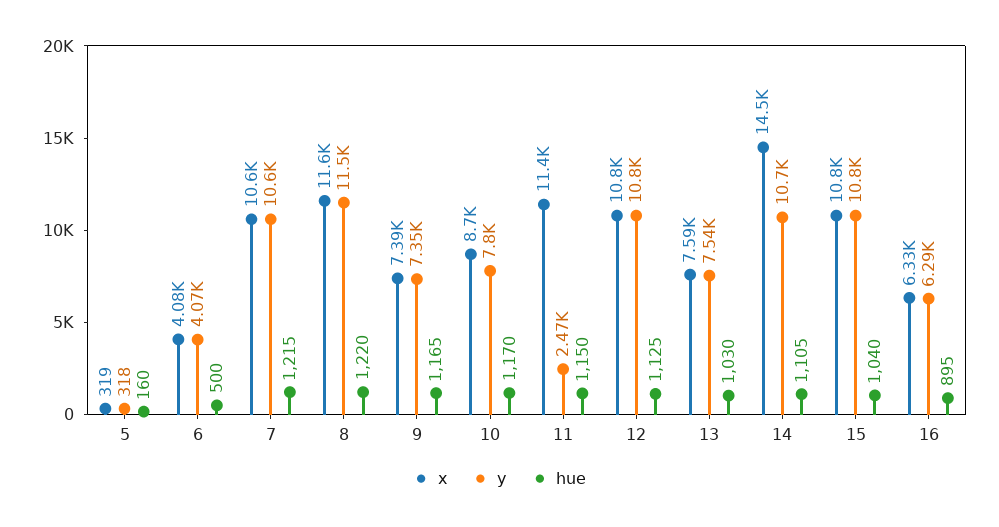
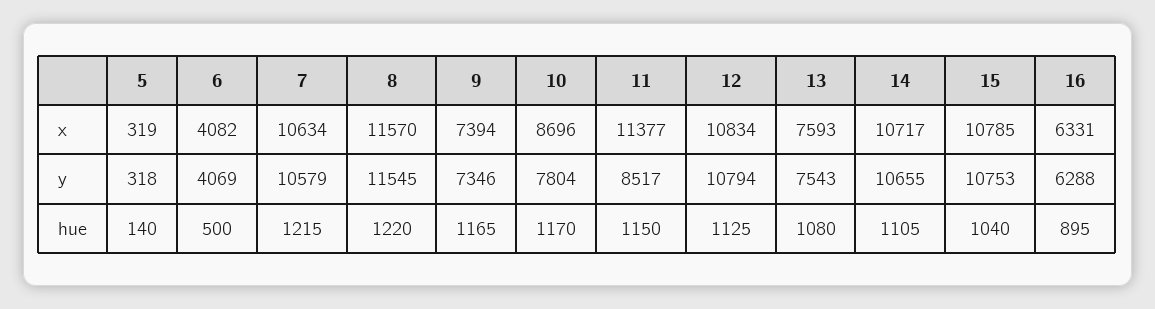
  {
    "x": {
      "5": 319,
      "6": 4082,
      "7": 10634,
      "8": 11570,
      "9": 7394,
      "10": 8696,
      "11": 11377,
      "12": 10834,
      "13": 7593,
-     "14": 14500,
+     "14": 10717,
      "15": 10785,
      "16": 6331
    },
    "y": {
      "5": 318,
      "6": 4069,
      "7": 10579,
      "8": 11545,
      "9": 7346,
      "10": 7804,
-     "11": 2470,
+     "11": 8517,
      "12": 10794,
      "13": 7543,
      "14": 10655,
      "15": 10753,
      "16": 6288
    },
    "hue": {
-     "5": 160,
+     "5": 140,
      "6": 500,
      "7": 1215,
      "8": 1220,
      "9": 1165,
      "10": 1170,
      "11": 1150,
      "12": 1125,
-     "13": 1030,
+     "13": 1080,
      "14": 1105,
      "15": 1040,
      "16": 895
    }
  }

